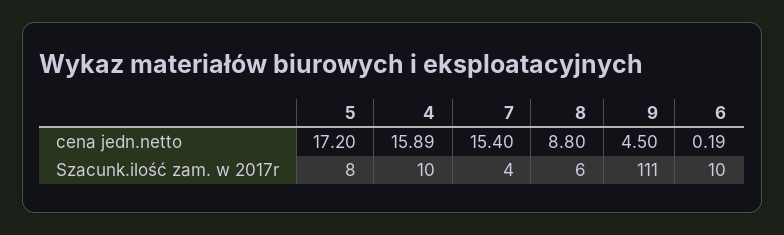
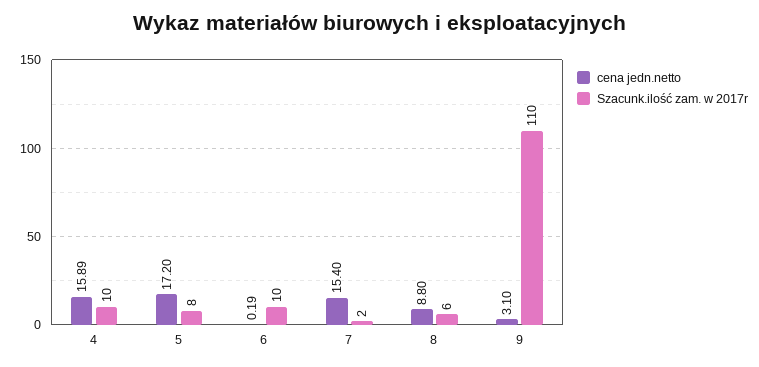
  {
    "cena jedn.netto": {
      "5": 17.2,
      "4": 15.89,
      "7": 15.4,
      "8": 8.8,
-     "9": 4.5,
+     "9": 3.1,
      "6": 0.19
    },
    "Szacunk.ilość zam. w 2017r": {
      "5": 8,
      "4": 10,
-     "7": 4,
+     "7": 2,
      "8": 6,
-     "9": 111,
+     "9": 110,
      "6": 10
    }
  }

